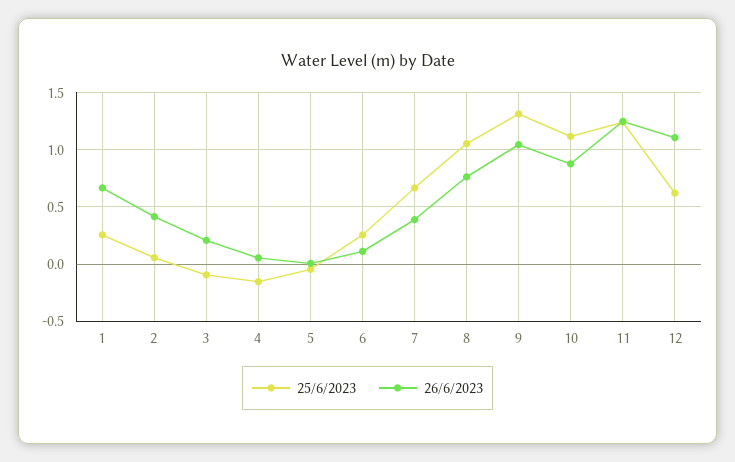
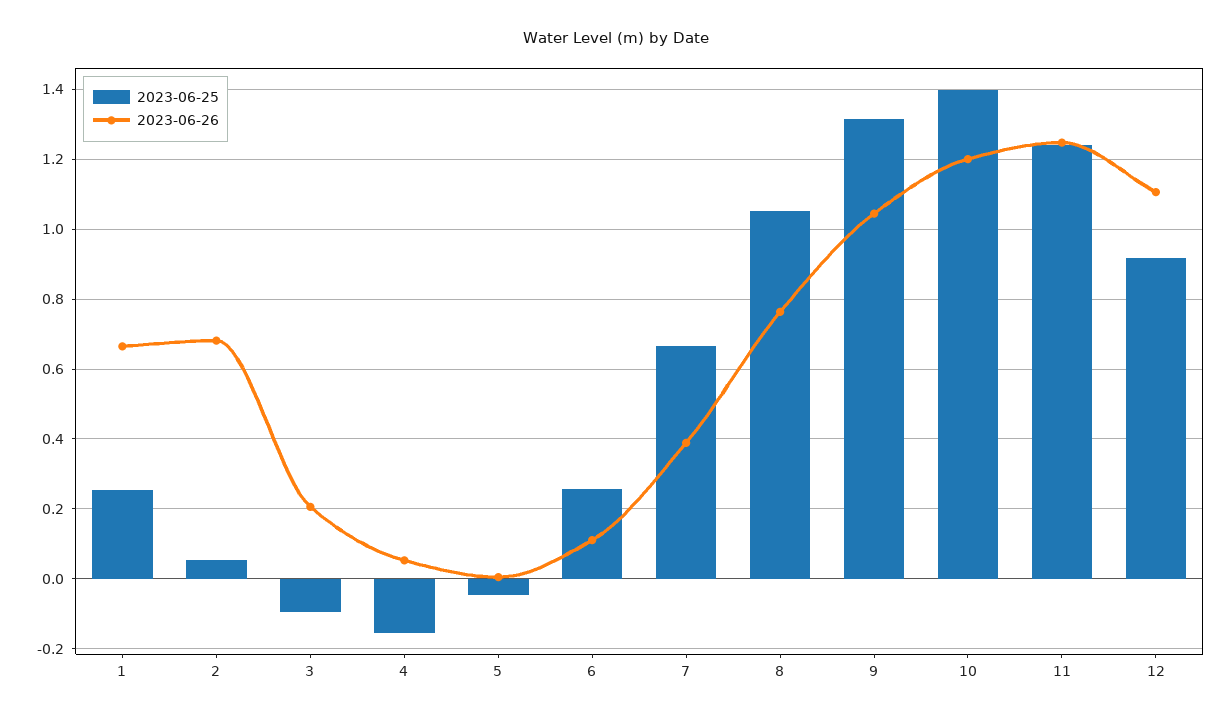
  {
    "25/6/2023": {
      "1": 0.26,
      "2": 0.06,
      "3": -0.1,
      "4": -0.16,
      "5": -0.04,
      "6": 0.26,
      "7": 0.66,
      "8": 1.06,
      "9": 1.32,
-     "10": 1.1,
+     "10": 1.4,
      "11": 1.24,
-     "12": 0.6
+     "12": 0.92
    },
    "26/6/2023": {
      "1": 0.66,
-     "2": 0.4,
+     "2": 0.68,
      "3": 0.2,
      "4": 0.06,
      "5": 0,
      "6": 0.12,
      "7": 0.38,
      "8": 0.76,
      "9": 1.04,
-     "10": 0.9,
+     "10": 1.2,
      "11": 1.24,
      "12": 1.1
    }
  }

